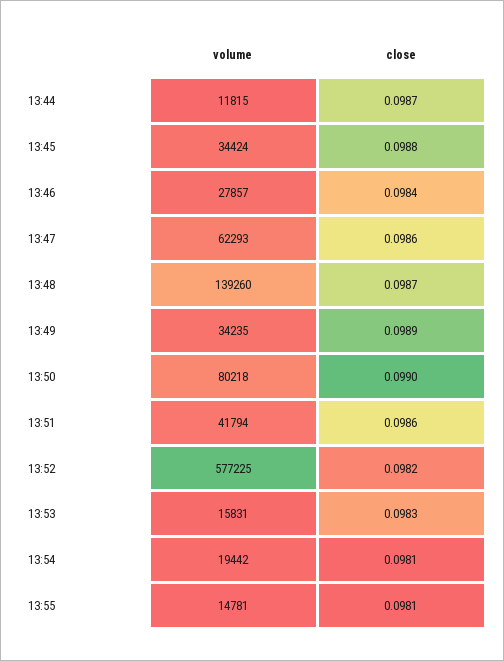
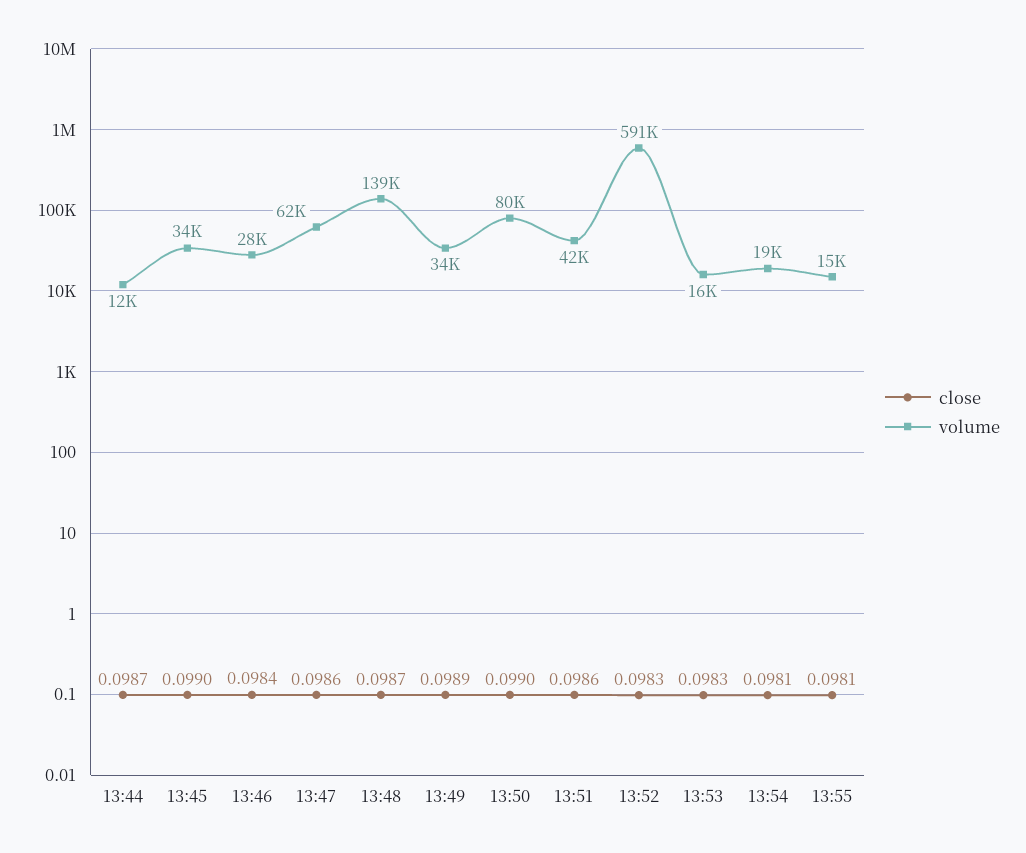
  {
    "volume": {
      "13:44": 11815,
      "13:45": 34424,
      "13:46": 27857,
      "13:47": 62293,
      "13:48": 139260,
      "13:49": 34235,
      "13:50": 80218,
      "13:51": 41794,
-     "13:52": 577225,
+     "13:52": 591000,
      "13:53": 15831,
      "13:54": 19442,
      "13:55": 14781
    },
    "close": {
      "13:44": 0.0987,
-     "13:45": 0.0988,
+     "13:45": 0.099,
      "13:46": 0.0984,
      "13:47": 0.0986,
      "13:48": 0.0987,
      "13:49": 0.0989,
      "13:50": 0.099,
      "13:51": 0.0986,
-     "13:52": 0.0982,
+     "13:52": 0.0983,
      "13:53": 0.0983,
      "13:54": 0.0981,
      "13:55": 0.0981
    }
  }

